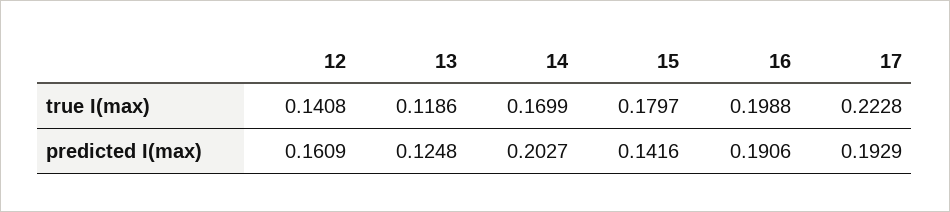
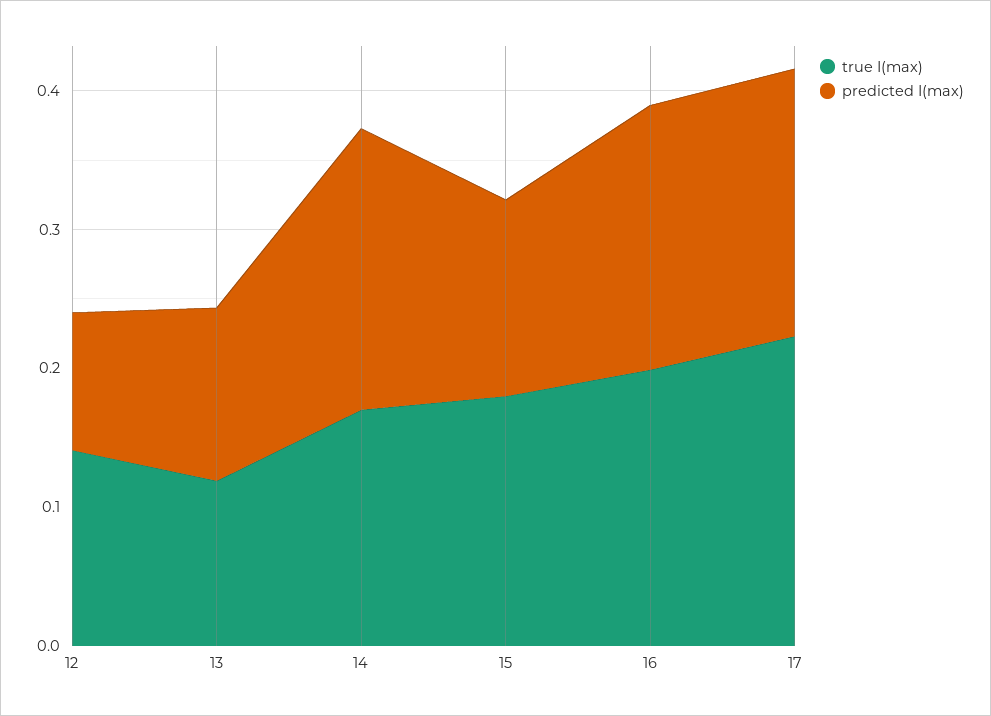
  {
    "true I(max)": {
      "12": 0.1408,
      "13": 0.1186,
      "14": 0.1699,
      "15": 0.1797,
      "16": 0.1988,
      "17": 0.2228
    },
    "predicted I(max)": {
-     "12": 0.1609,
+     "12": 0.1,
      "13": 0.1248,
      "14": 0.2027,
      "15": 0.1416,
      "16": 0.1906,
      "17": 0.1929
    }
  }

